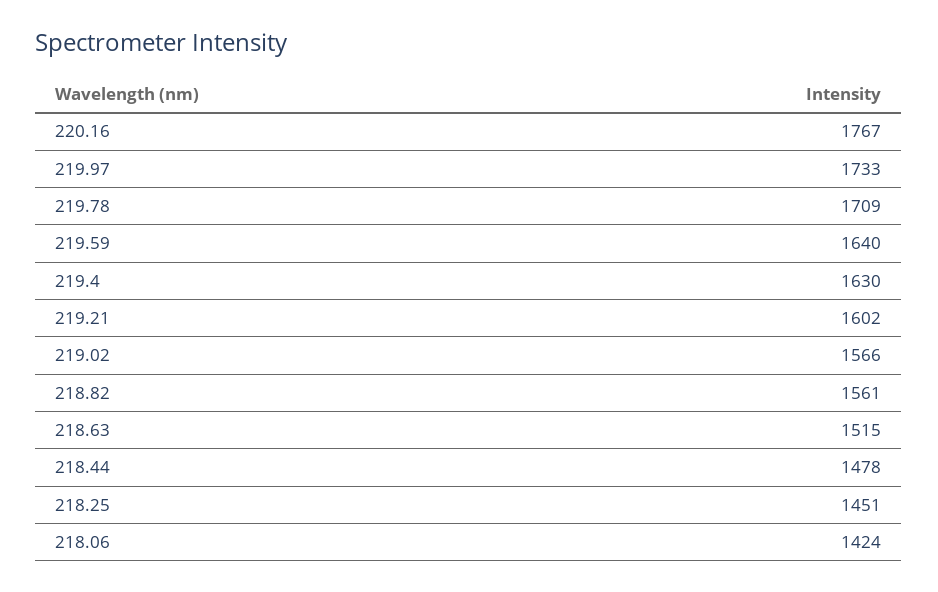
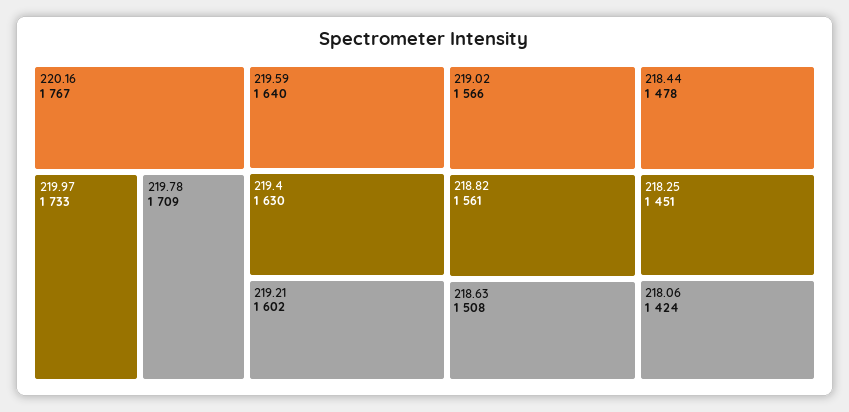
  {
    "220.16": 1767,
    "219.97": 1733,
    "219.78": 1709,
    "219.59": 1640,
    "219.4": 1630,
    "219.21": 1602,
    "219.02": 1566,
    "218.82": 1561,
-   "218.63": 1515,
+   "218.63": 1508,
    "218.44": 1478,
    "218.25": 1451,
    "218.06": 1424
  }

